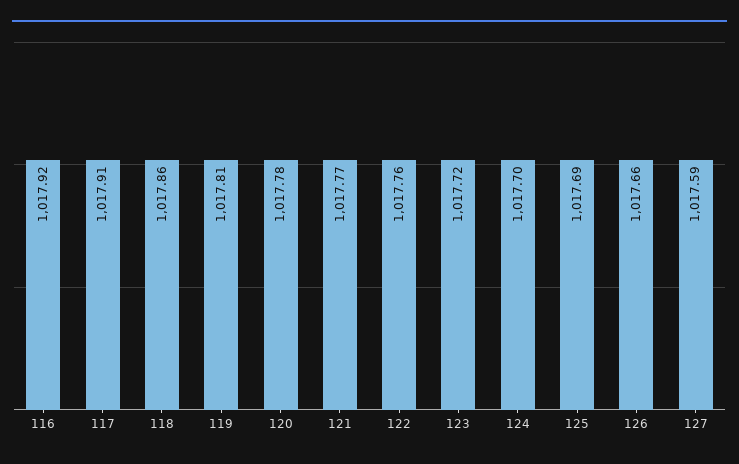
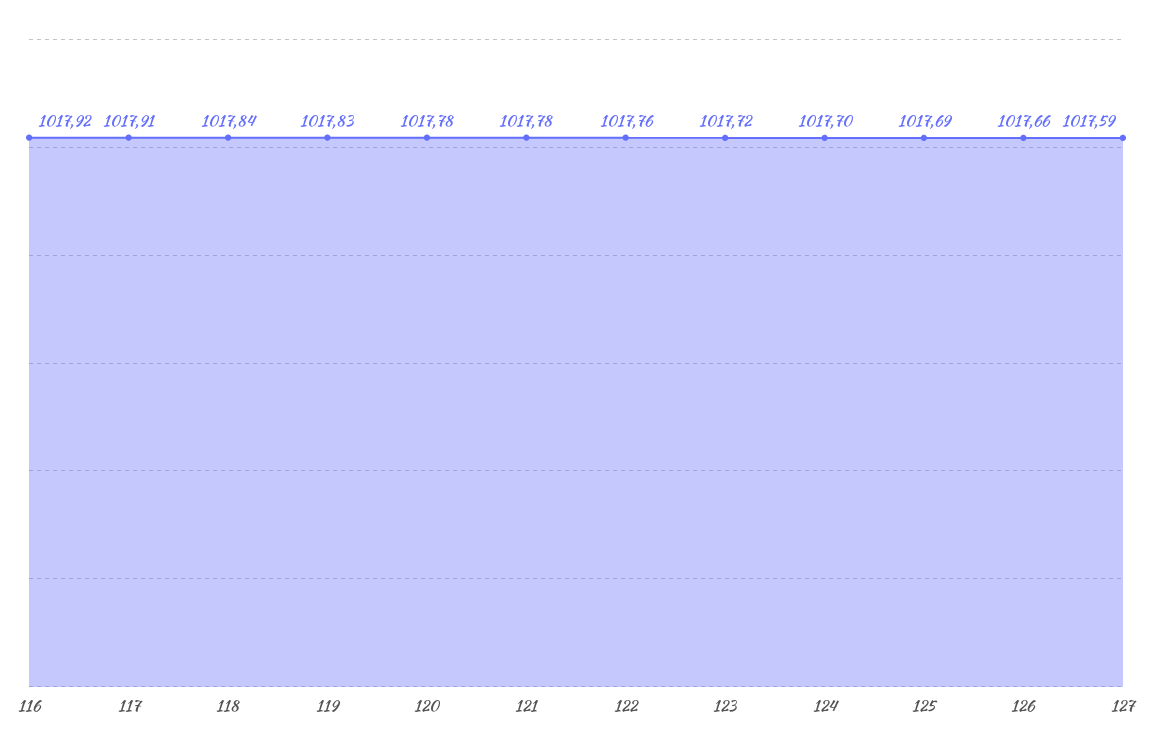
  {
    "116": 1017.92,
    "117": 1017.91,
-   "118": 1017.86,
+   "118": 1017.84,
-   "119": 1017.81,
+   "119": 1017.83,
    "120": 1017.78,
-   "121": 1017.77,
+   "121": 1017.78,
    "122": 1017.76,
    "123": 1017.72,
    "124": 1017.7,
    "125": 1017.69,
    "126": 1017.66,
    "127": 1017.59
  }

